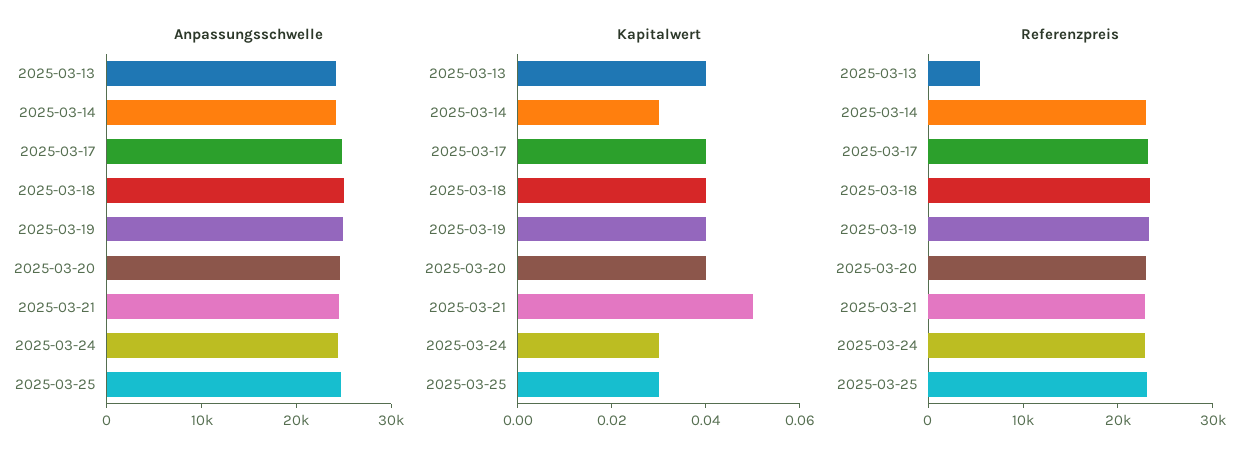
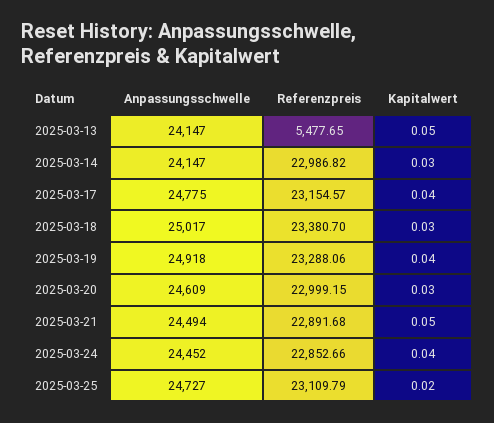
  {
    "Anpassungsschwelle": {
      "2025-03-13": 24147,
      "2025-03-14": 24147,
      "2025-03-17": 24775,
      "2025-03-18": 25017,
      "2025-03-19": 24918,
      "2025-03-20": 24609,
      "2025-03-21": 24494,
      "2025-03-24": 24452,
      "2025-03-25": 24727
    },
    "Kapitalwert": {
-     "2025-03-13": 0.04,
+     "2025-03-13": 0.05,
      "2025-03-14": 0.03,
      "2025-03-17": 0.04,
-     "2025-03-18": 0.04,
+     "2025-03-18": 0.03,
      "2025-03-19": 0.04,
-     "2025-03-20": 0.04,
+     "2025-03-20": 0.03,
      "2025-03-21": 0.05,
-     "2025-03-24": 0.03,
+     "2025-03-24": 0.04,
-     "2025-03-25": 0.03
+     "2025-03-25": 0.02
    },
    "Referenzpreis": {
      "2025-03-13": 5477.65,
      "2025-03-14": 22986.82,
      "2025-03-17": 23154.57,
      "2025-03-18": 23380.7,
      "2025-03-19": 23288.06,
      "2025-03-20": 22999.15,
      "2025-03-21": 22891.68,
      "2025-03-24": 22852.66,
      "2025-03-25": 23109.79
    }
  }

